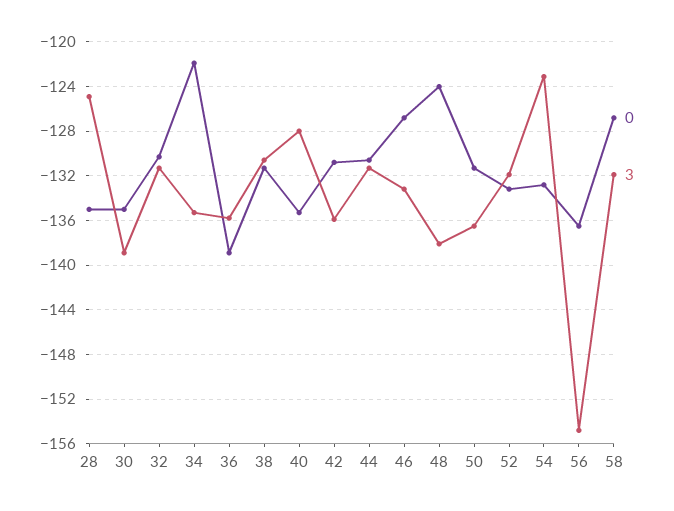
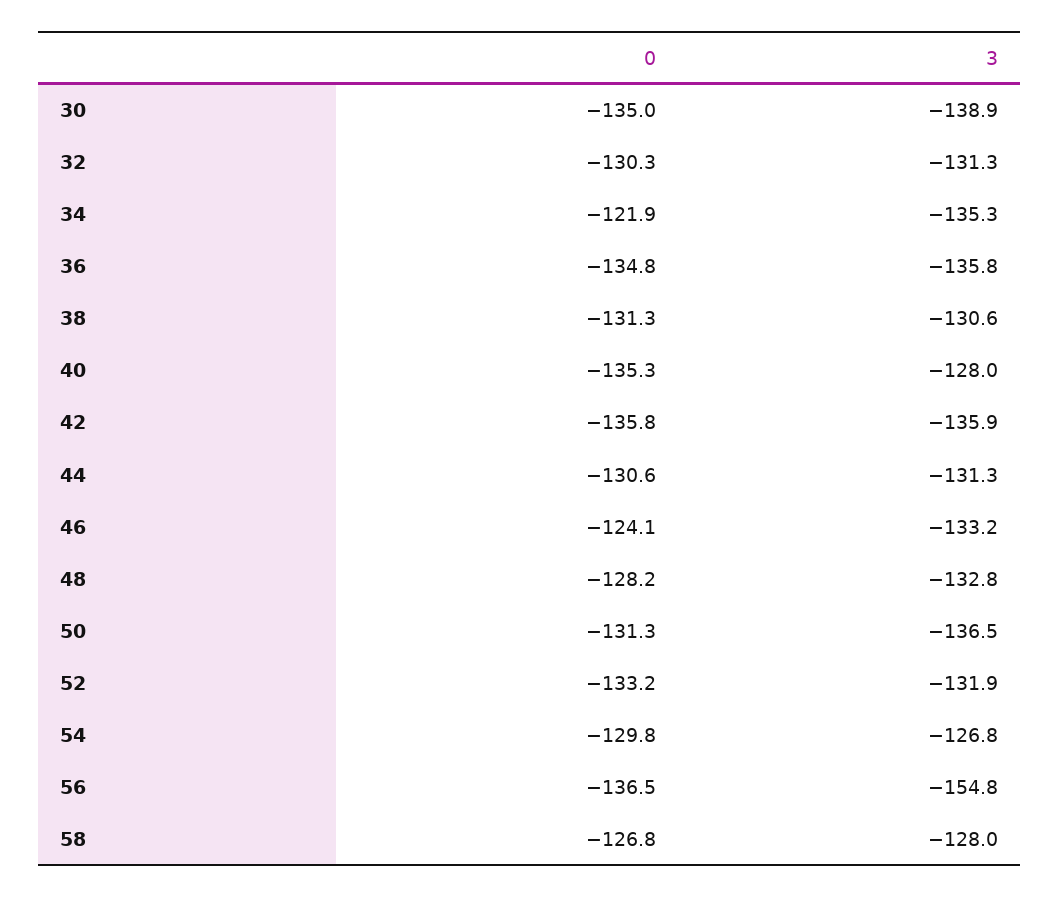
  {
    "0": {
-     "28": -135,
      "30": -135,
      "32": -130.3,
      "34": -121.9,
-     "36": -139,
+     "36": -134.8,
      "38": -131.3,
      "40": -135.3,
-     "42": -131,
+     "42": -135.8,
      "44": -130.6,
-     "46": -127,
+     "46": -124.1,
-     "48": -124,
+     "48": -128.2,
      "50": -131.3,
      "52": -133.2,
-     "54": -133,
+     "54": -129.8,
      "56": -136.5,
      "58": -126.8
    },
    "3": {
-     "28": -125,
      "30": -138.9,
      "32": -131.3,
      "34": -135.3,
      "36": -135.8,
      "38": -130.6,
      "40": -128,
      "42": -135.9,
      "44": -131.3,
      "46": -133.2,
-     "48": -138,
+     "48": -132.8,
      "50": -136.5,
      "52": -131.9,
-     "54": -123,
+     "54": -126.8,
      "56": -154.8,
-     "58": -132
+     "58": -128
    }
  }

